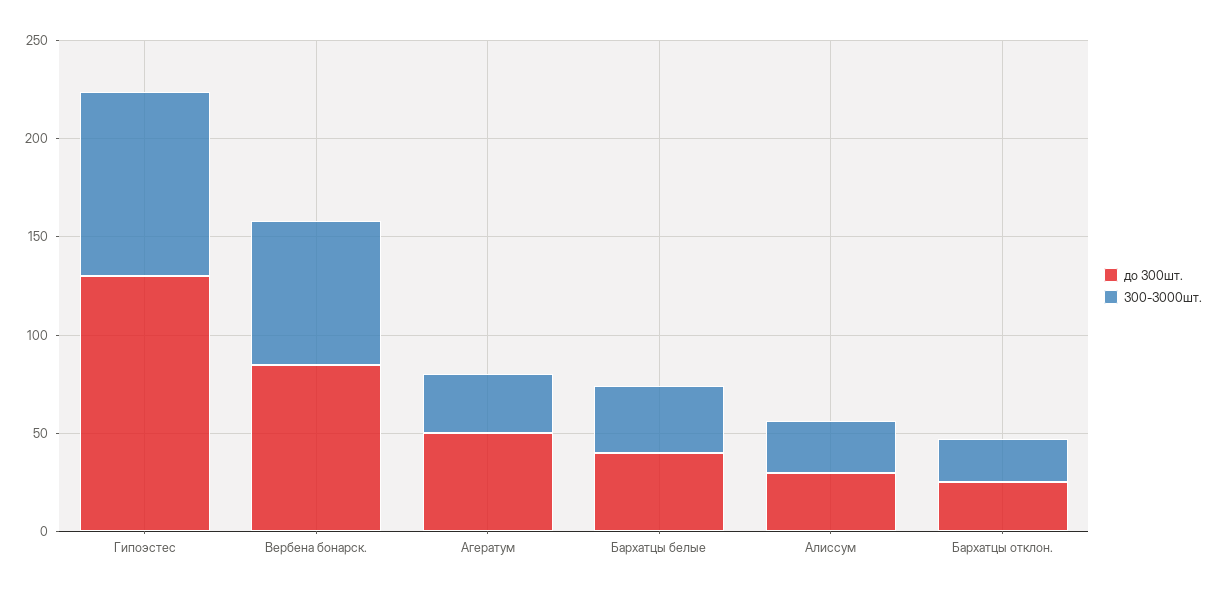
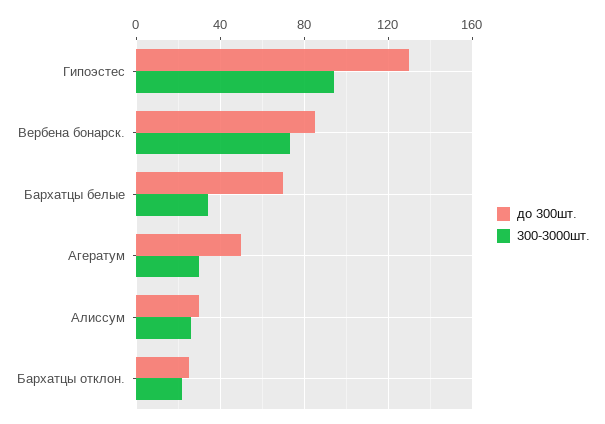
  {
    "до 300шт.": {
      "Гипоэстес": 130,
      "Вербена бонарск.": 85,
      "Агератум": 50,
-     "Бархатцы белые": 40,
+     "Бархатцы белые": 70,
      "Алиссум": 30,
      "Бархатцы отклон.": 25
    },
    "300-3000шт.": {
      "Гипоэстес": 95,
      "Вербена бонарск.": 75,
      "Агератум": 30,
      "Бархатцы белые": 35,
      "Алиссум": 25,
      "Бархатцы отклон.": 20
    }
  }

